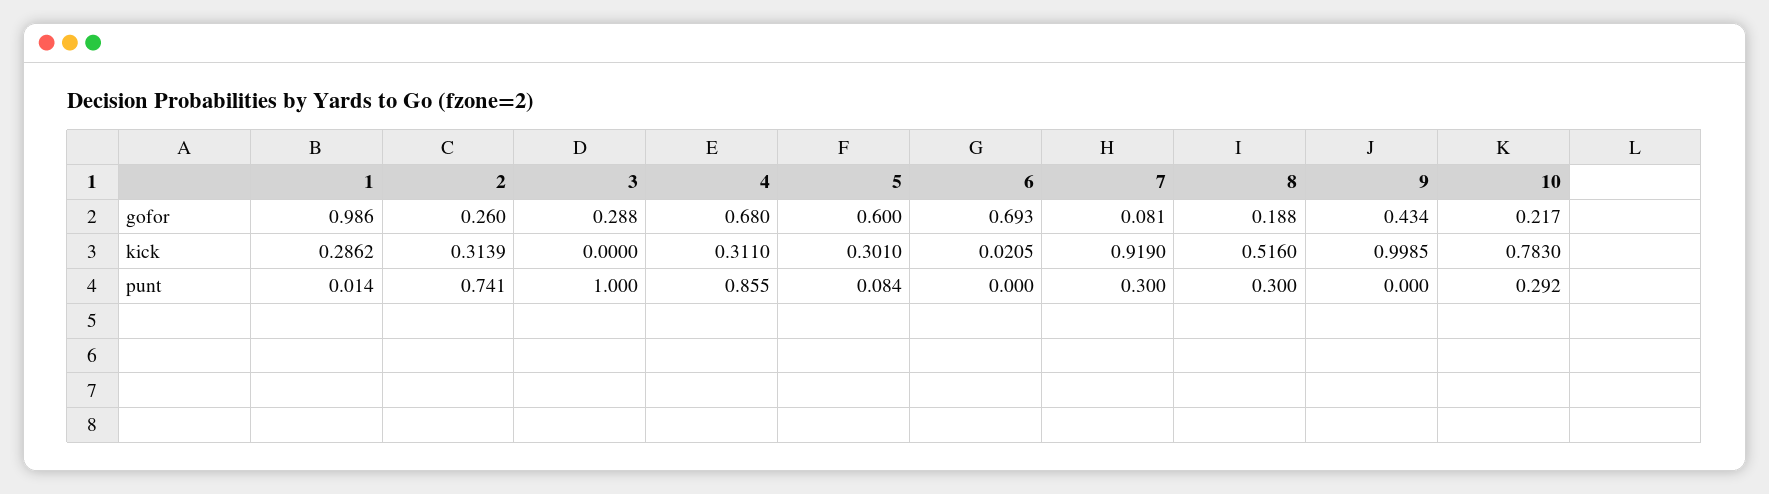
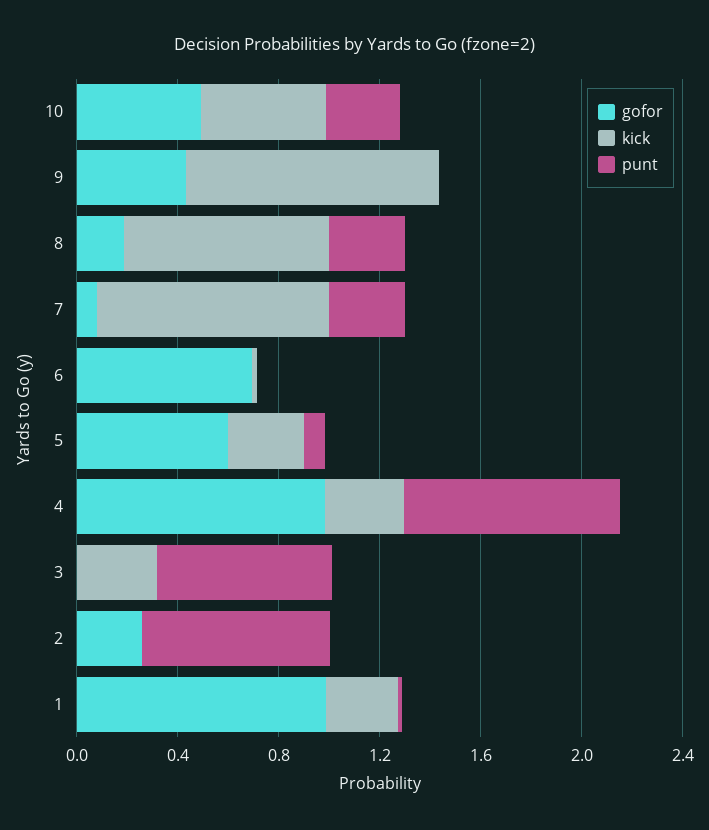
  {
    "gofor": {
      "1": 0.986,
      "2": 0.26,
-     "3": 0.288,
+     "3": 0,
-     "4": 0.68,
+     "4": 1,
      "5": 0.6,
      "6": 0.693,
      "7": 0.081,
      "8": 0.188,
      "9": 0.434,
-     "10": 0.217
+     "10": 0.5
    },
    "kick": {
      "1": 0.2862,
-     "2": 0.3139,
+     "2": 0,
-     "3": 0,
+     "3": 0.3,
      "4": 0.311,
      "5": 0.301,
      "6": 0.0205,
      "7": 0.919,
-     "8": 0.516,
+     "8": 0.8,
      "9": 0.9985,
-     "10": 0.783
+     "10": 0.5
    },
    "punt": {
      "1": 0.014,
      "2": 0.741,
-     "3": 1,
+     "3": 0.7,
      "4": 0.855,
      "5": 0.084,
      "6": 0,
      "7": 0.3,
      "8": 0.3,
      "9": 0,
      "10": 0.292
    }
  }

